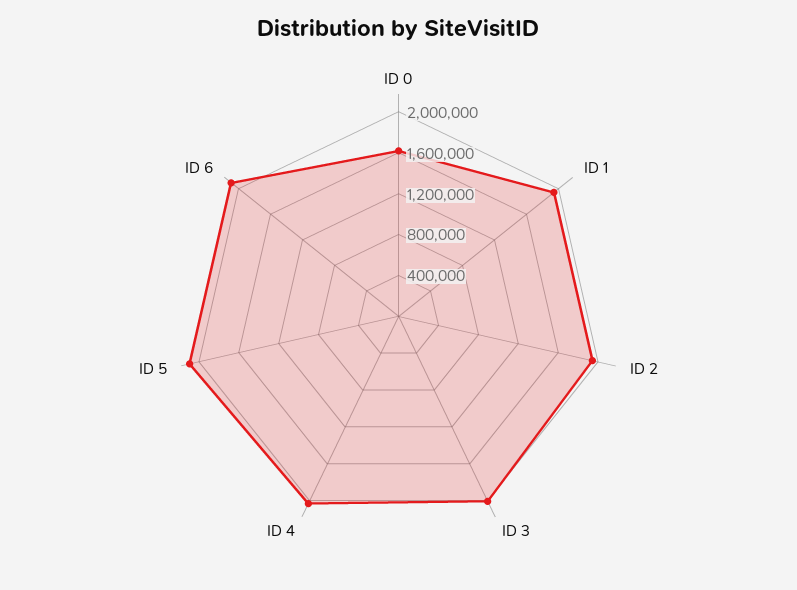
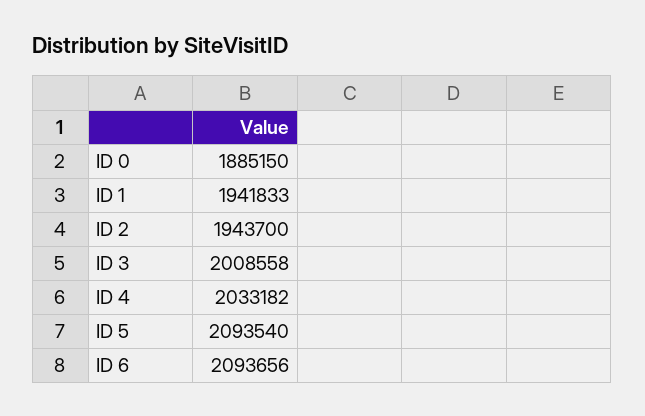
  {
-   "ID 0": 1600000,
+   "ID 0": 1885150,
    "ID 1": 1941833,
    "ID 2": 1943700,
    "ID 3": 2008558,
    "ID 4": 2033182,
    "ID 5": 2093540,
    "ID 6": 2093656
  }

